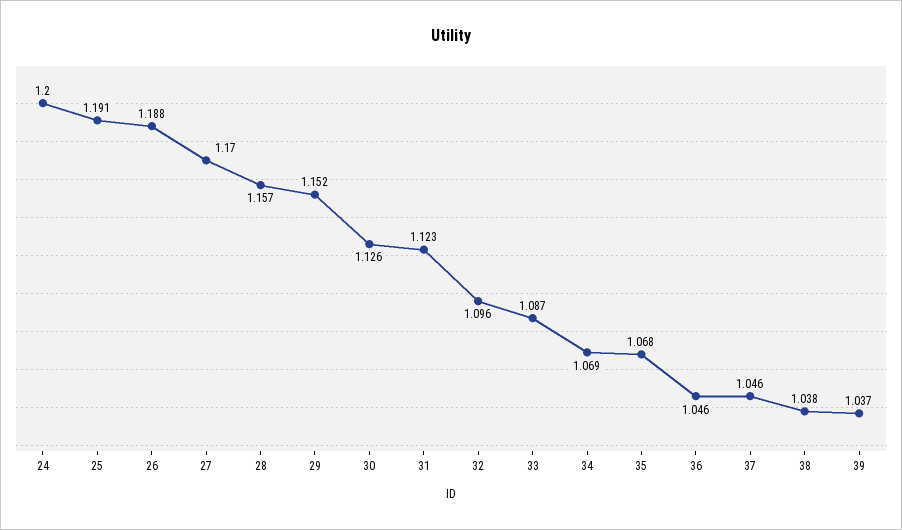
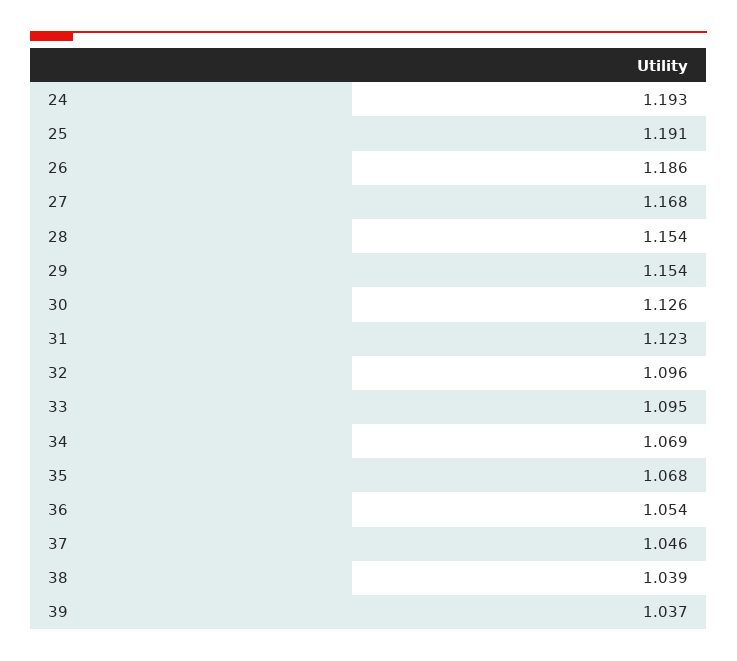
  {
-   "24": 1.2,
+   "24": 1.193,
    "25": 1.191,
-   "26": 1.188,
+   "26": 1.186,
-   "27": 1.17,
+   "27": 1.168,
-   "28": 1.157,
+   "28": 1.154,
-   "29": 1.152,
+   "29": 1.154,
    "30": 1.126,
    "31": 1.123,
    "32": 1.096,
-   "33": 1.087,
+   "33": 1.095,
    "34": 1.069,
    "35": 1.068,
-   "36": 1.046,
+   "36": 1.054,
    "37": 1.046,
-   "38": 1.038,
+   "38": 1.039,
    "39": 1.037
  }

